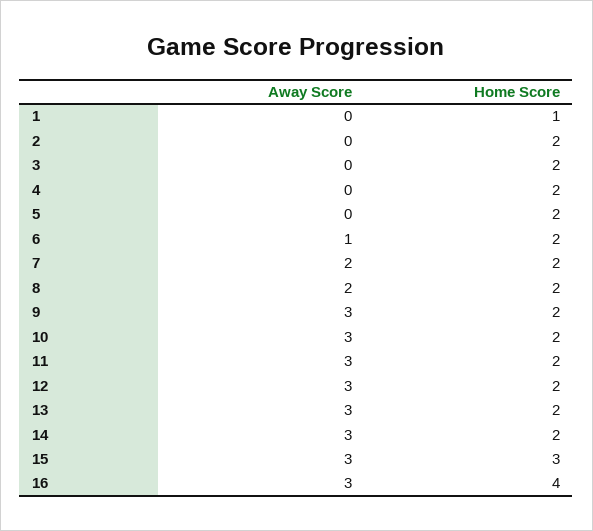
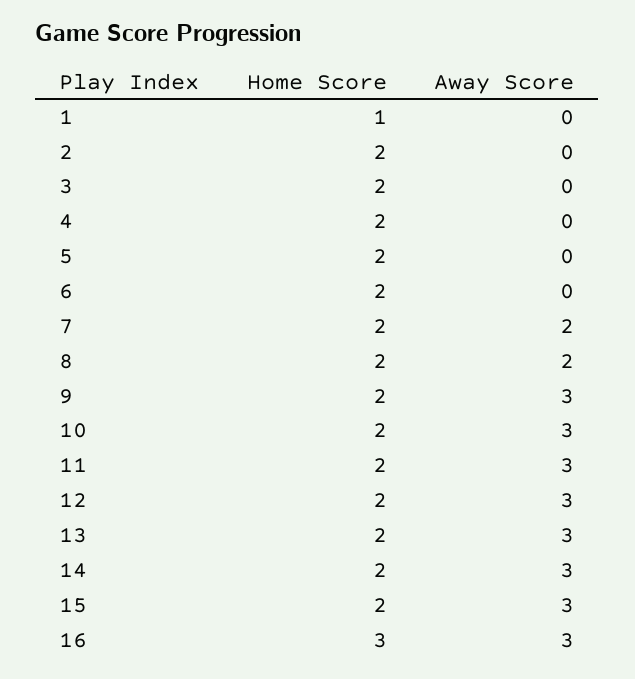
  {
    "Away Score": {
      "1": 0,
      "2": 0,
      "3": 0,
      "4": 0,
      "5": 0,
-     "6": 1,
+     "6": 0,
      "7": 2,
      "8": 2,
      "9": 3,
      "10": 3,
      "11": 3,
      "12": 3,
      "13": 3,
      "14": 3,
      "15": 3,
      "16": 3
    },
    "Home Score": {
      "1": 1,
      "2": 2,
      "3": 2,
      "4": 2,
      "5": 2,
      "6": 2,
      "7": 2,
      "8": 2,
      "9": 2,
      "10": 2,
      "11": 2,
      "12": 2,
      "13": 2,
      "14": 2,
-     "15": 3,
+     "15": 2,
-     "16": 4
+     "16": 3
    }
  }

